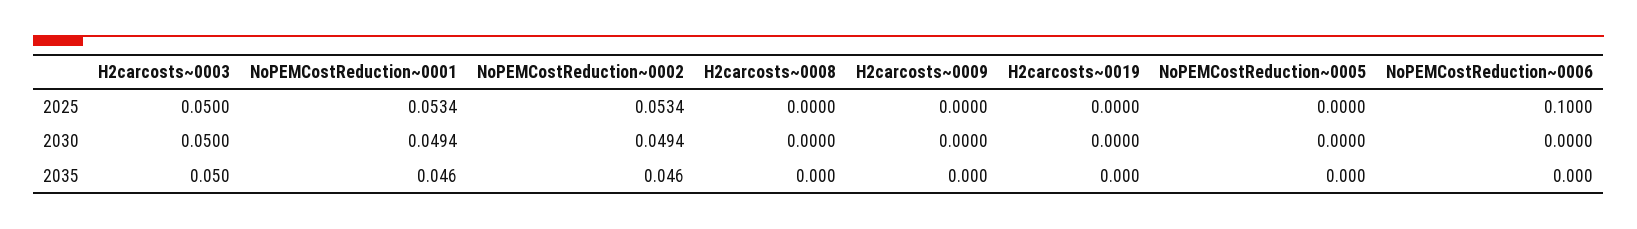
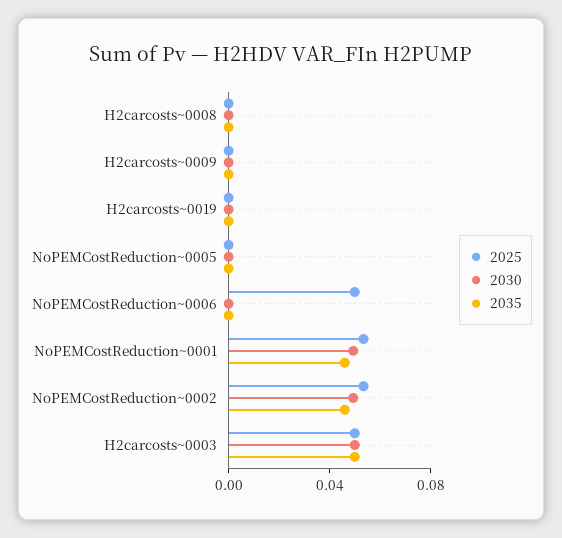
  {
    "2025": {
      "H2carcosts~0003": 0.05,
      "NoPEMCostReduction~0001": 0.0534,
      "NoPEMCostReduction~0002": 0.0534,
      "H2carcosts~0008": 0,
      "H2carcosts~0009": 0,
      "H2carcosts~0019": 0,
      "NoPEMCostReduction~0005": 0,
-     "NoPEMCostReduction~0006": 0.1
+     "NoPEMCostReduction~0006": 0.05
    },
    "2030": {
      "H2carcosts~0003": 0.05,
      "NoPEMCostReduction~0001": 0.0494,
      "NoPEMCostReduction~0002": 0.0494,
      "H2carcosts~0008": 0,
      "H2carcosts~0009": 0,
      "H2carcosts~0019": 0,
      "NoPEMCostReduction~0005": 0,
      "NoPEMCostReduction~0006": 0
    },
    "2035": {
      "H2carcosts~0003": 0.05,
      "NoPEMCostReduction~0001": 0.046,
      "NoPEMCostReduction~0002": 0.046,
      "H2carcosts~0008": 0,
      "H2carcosts~0009": 0,
      "H2carcosts~0019": 0,
      "NoPEMCostReduction~0005": 0,
      "NoPEMCostReduction~0006": 0
    }
  }

